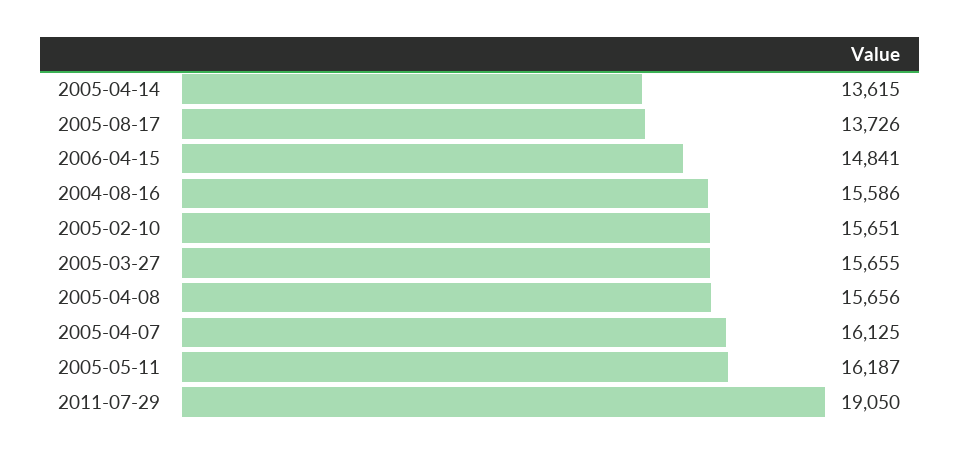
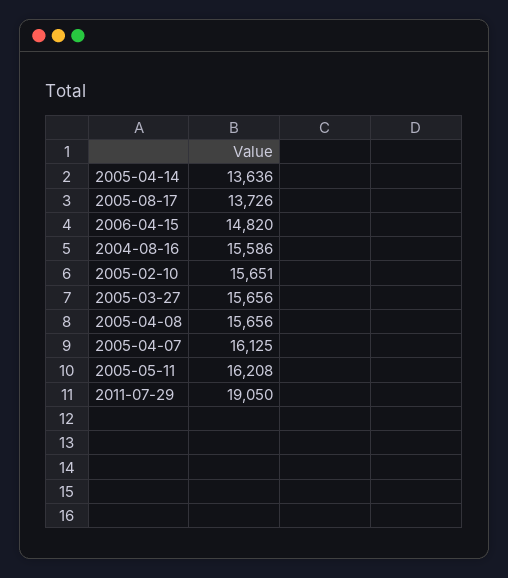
  {
-   "2005-04-14": 13615,
+   "2005-04-14": 13636,
    "2005-08-17": 13726,
-   "2006-04-15": 14841,
+   "2006-04-15": 14820,
    "2004-08-16": 15586,
    "2005-02-10": 15651,
-   "2005-03-27": 15655,
+   "2005-03-27": 15656,
    "2005-04-08": 15656,
    "2005-04-07": 16125,
-   "2005-05-11": 16187,
+   "2005-05-11": 16208,
    "2011-07-29": 19050
  }

